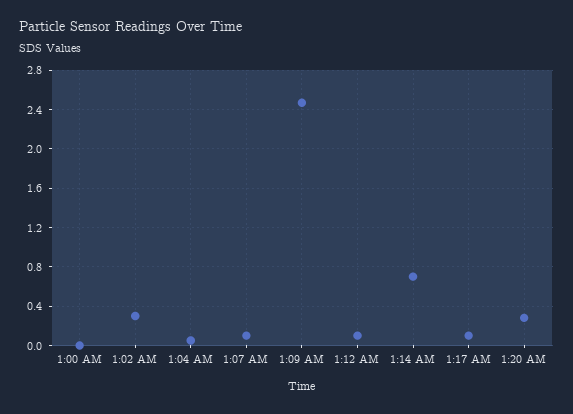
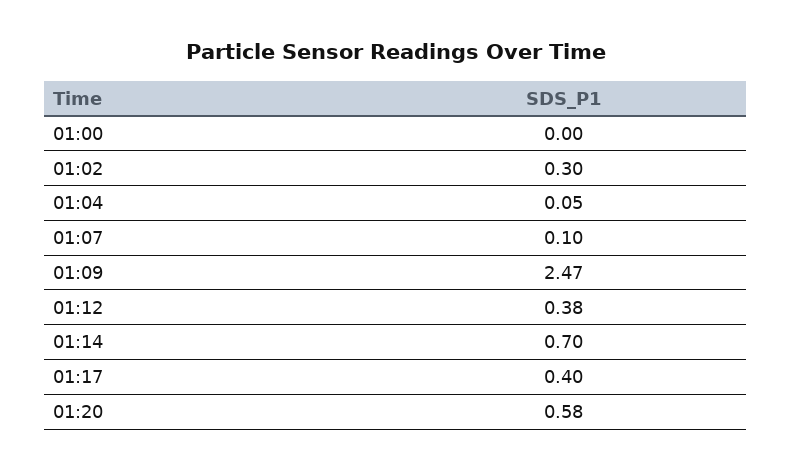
  {
    "1:00 AM": 0,
    "1:02 AM": 0.3,
    "1:04 AM": 0.05,
    "1:07 AM": 0.1,
    "1:09 AM": 2.47,
-   "1:12 AM": 0.1,
+   "1:12 AM": 0.38,
    "1:14 AM": 0.7,
-   "1:17 AM": 0.1,
+   "1:17 AM": 0.4,
-   "1:20 AM": 0.3
+   "1:20 AM": 0.58
  }

